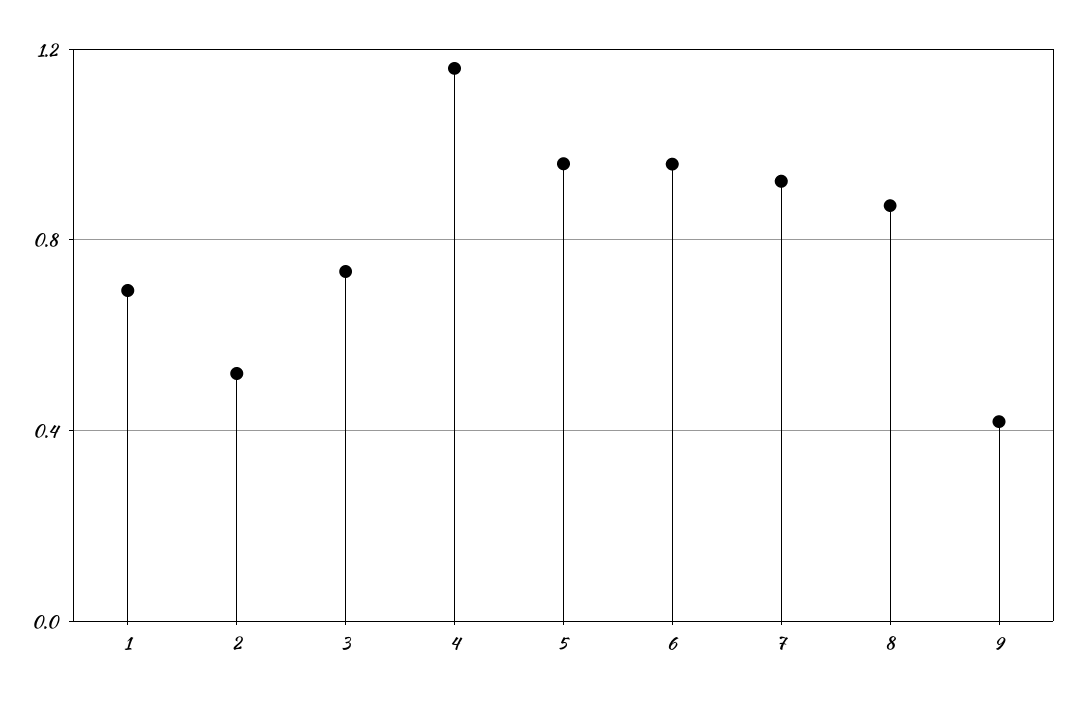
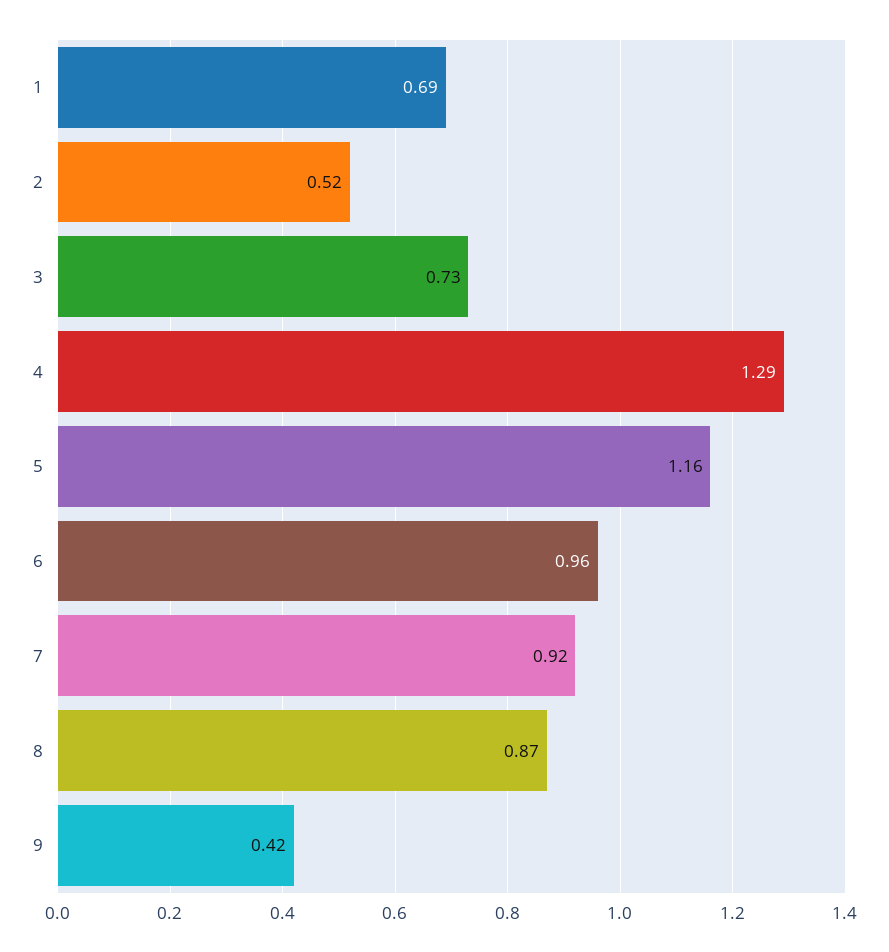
  {
    "1": 0.69,
    "2": 0.52,
    "3": 0.73,
-   "4": 1.15,
+   "4": 1.29,
-   "5": 0.95,
+   "5": 1.16,
    "6": 0.96,
    "7": 0.92,
    "8": 0.87,
    "9": 0.42
  }

